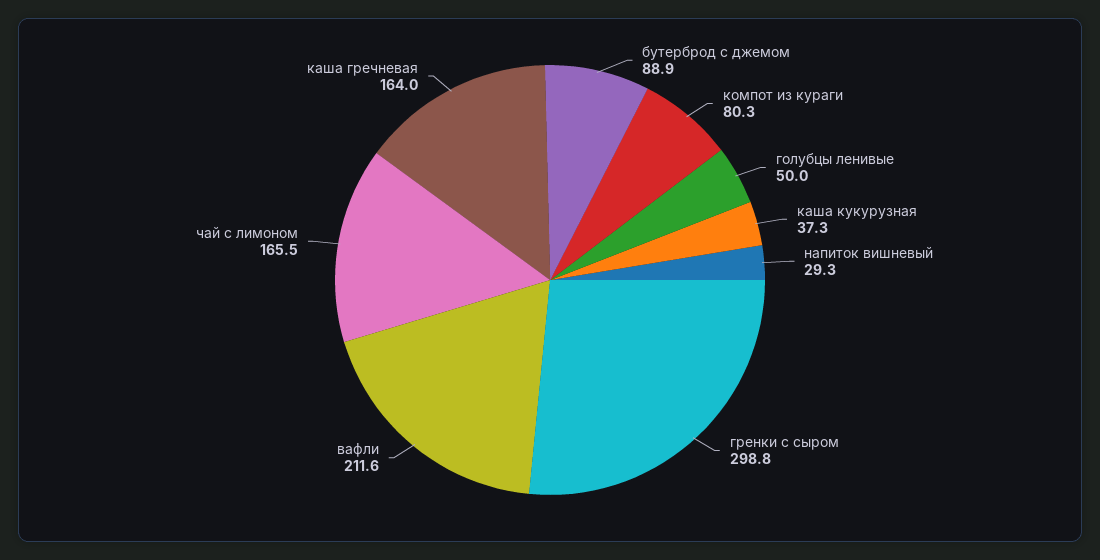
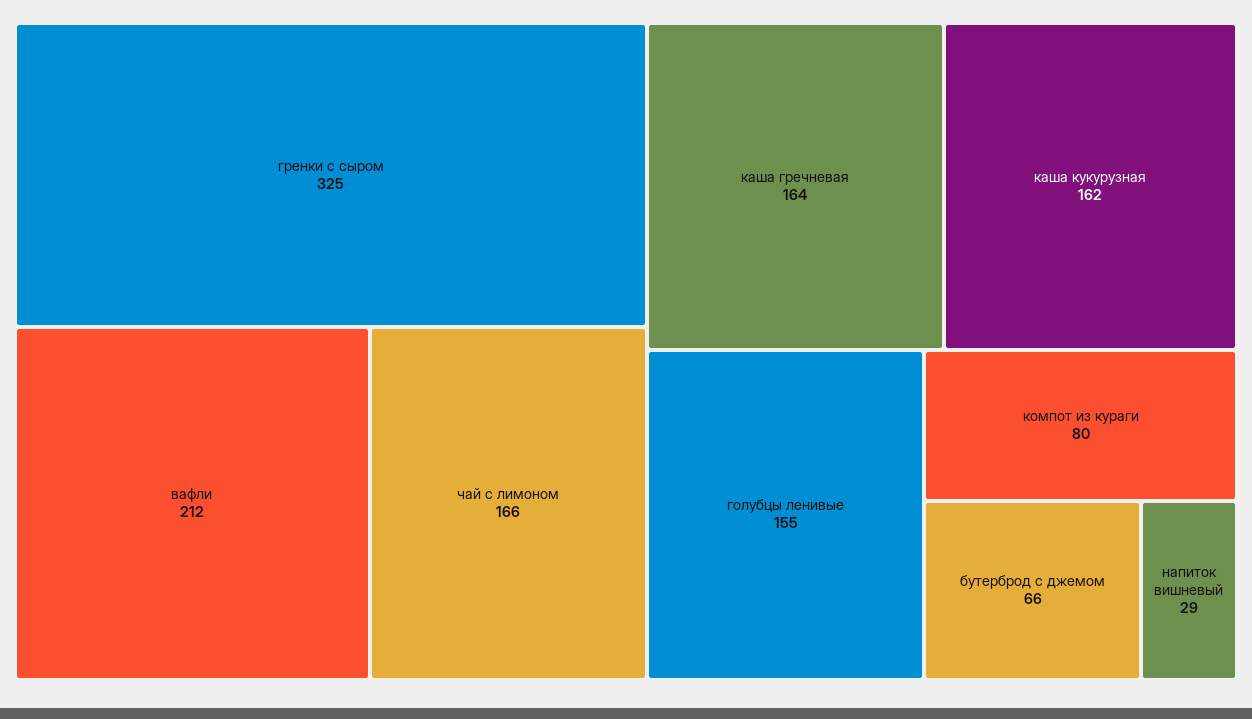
  {
-   "бутерброд с джемом": 88.9,
+   "бутерброд с джемом": 66,
    "компот из кураги": 80.3,
-   "голубцы ленивые": 50,
+   "голубцы ленивые": 155,
-   "каша кукурузная": 37.3,
+   "каша кукурузная": 162,
    "напиток вишневый": 29.3,
-   "гренки с сыром": 298.8,
+   "гренки с сыром": 325,
    "вафли": 211.6,
    "чай с лимоном": 165.5,
    "каша гречневая": 164
  }

